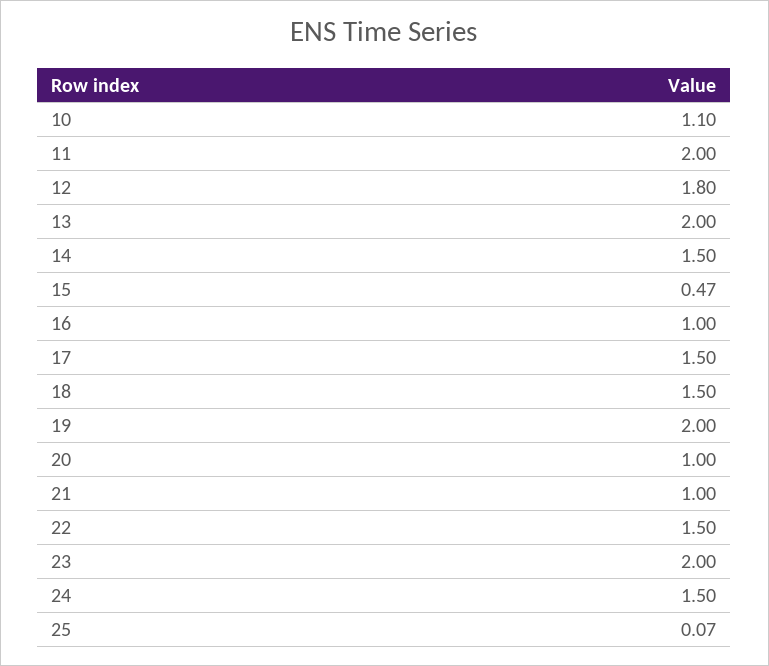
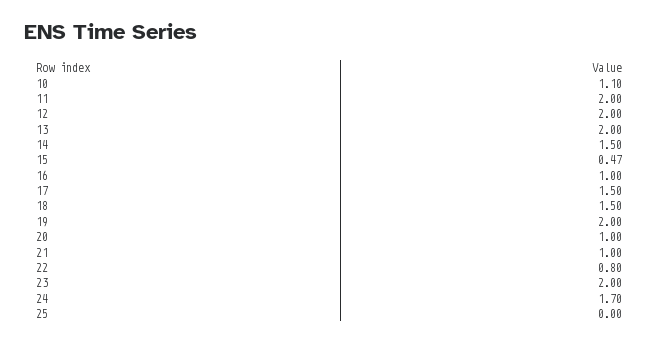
  {
    "10": 1.1,
    "11": 2,
-   "12": 1.8,
+   "12": 2,
    "13": 2,
    "14": 1.5,
    "15": 0.47,
    "16": 1,
    "17": 1.5,
    "18": 1.5,
    "19": 2,
    "20": 1,
    "21": 1,
-   "22": 1.5,
+   "22": 0.8,
    "23": 2,
-   "24": 1.5,
+   "24": 1.7,
-   "25": 0.07
+   "25": 0
  }

